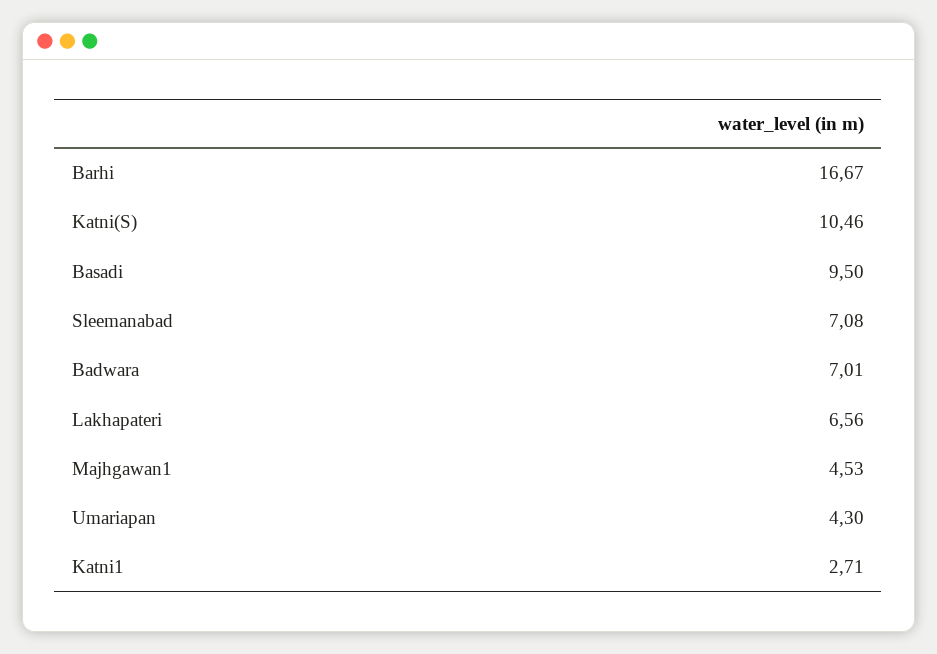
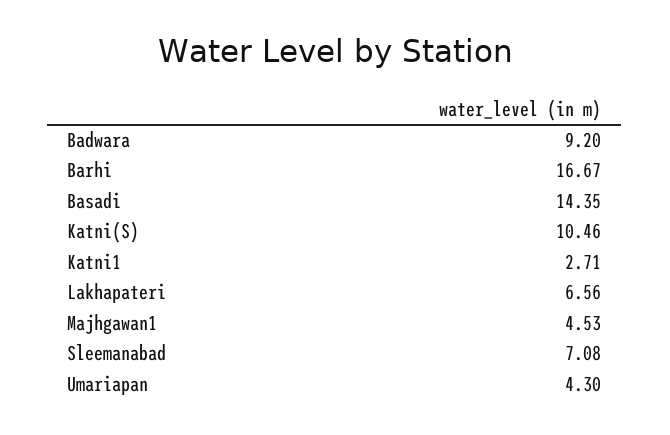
  {
    "Barhi": 16.67,
    "Katni(S)": 10.46,
-   "Basadi": 9.5,
+   "Basadi": 14.35,
    "Sleemanabad": 7.08,
-   "Badwara": 7.01,
+   "Badwara": 9.2,
    "Lakhapateri": 6.56,
    "Majhgawan1": 4.53,
    "Umariapan": 4.3,
    "Katni1": 2.71
  }

